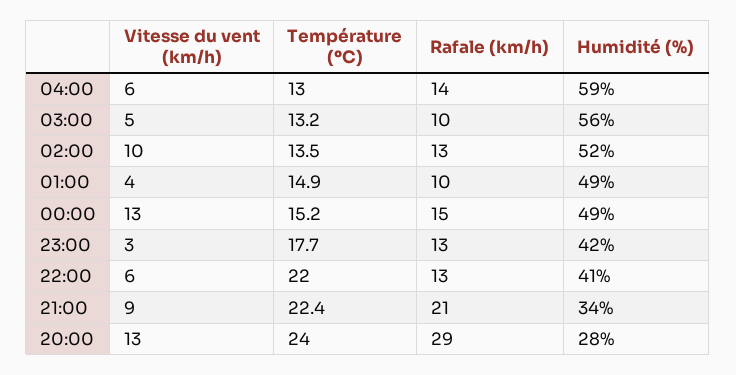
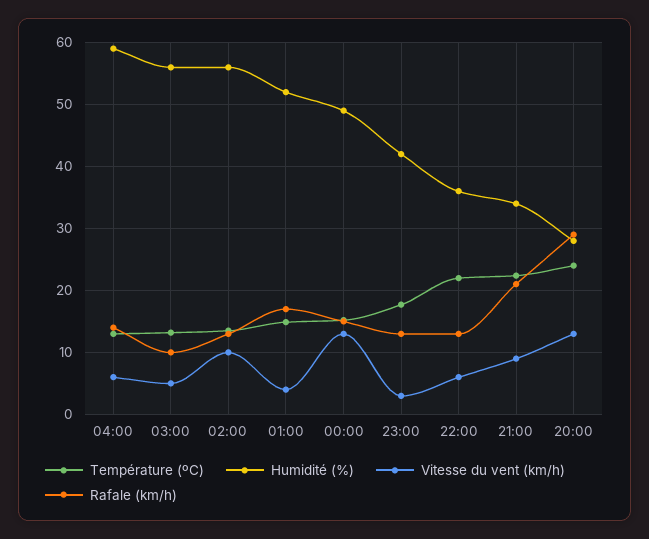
  {
    "Vitesse du vent (km/h)": {
      "04:00": 6,
      "03:00": 5,
      "02:00": 10,
      "01:00": 4,
      "00:00": 13,
      "23:00": 3,
      "22:00": 6,
      "21:00": 9,
      "20:00": 13
    },
    "Température (ºC)": {
      "04:00": 13,
      "03:00": 13.2,
      "02:00": 13.5,
      "01:00": 14.9,
      "00:00": 15.2,
      "23:00": 17.7,
      "22:00": 22,
      "21:00": 22.4,
      "20:00": 24
    },
    "Rafale (km/h)": {
      "04:00": 14,
      "03:00": 10,
      "02:00": 13,
-     "01:00": 10,
+     "01:00": 17,
      "00:00": 15,
      "23:00": 13,
      "22:00": 13,
      "21:00": 21,
      "20:00": 29
    },
    "Humidité (%)": {
      "04:00": 59,
      "03:00": 56,
-     "02:00": 52,
+     "02:00": 56,
-     "01:00": 49,
+     "01:00": 52,
      "00:00": 49,
      "23:00": 42,
-     "22:00": 41,
+     "22:00": 36,
      "21:00": 34,
      "20:00": 28
    }
  }

